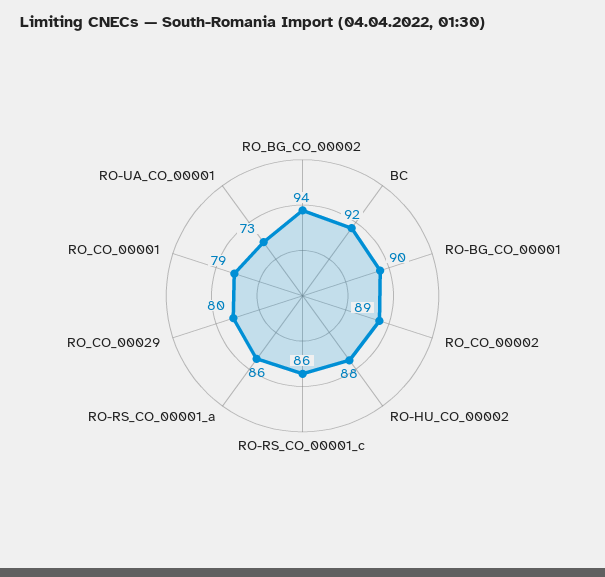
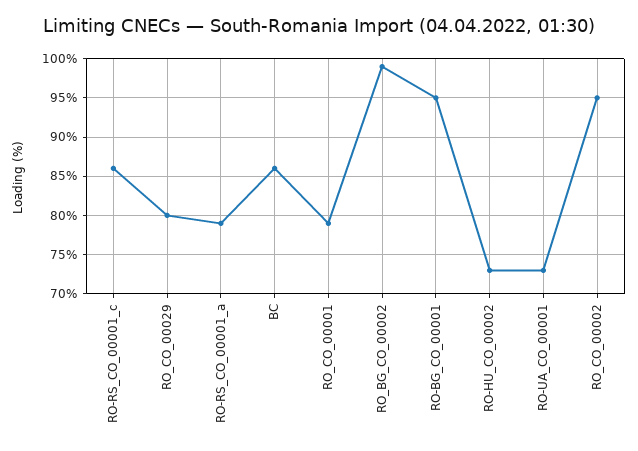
  {
-   "RO_BG_CO_00002": 94,
+   "RO_BG_CO_00002": 99,
-   "BC": 92,
+   "BC": 86,
-   "RO-BG_CO_00001": 90,
+   "RO-BG_CO_00001": 95,
-   "RO_CO_00002": 89,
+   "RO_CO_00002": 95,
-   "RO-HU_CO_00002": 88,
+   "RO-HU_CO_00002": 73,
    "RO-RS_CO_00001_c": 86,
-   "RO-RS_CO_00001_a": 86,
+   "RO-RS_CO_00001_a": 79,
    "RO_CO_00029": 80,
    "RO_CO_00001": 79,
    "RO-UA_CO_00001": 73
  }

